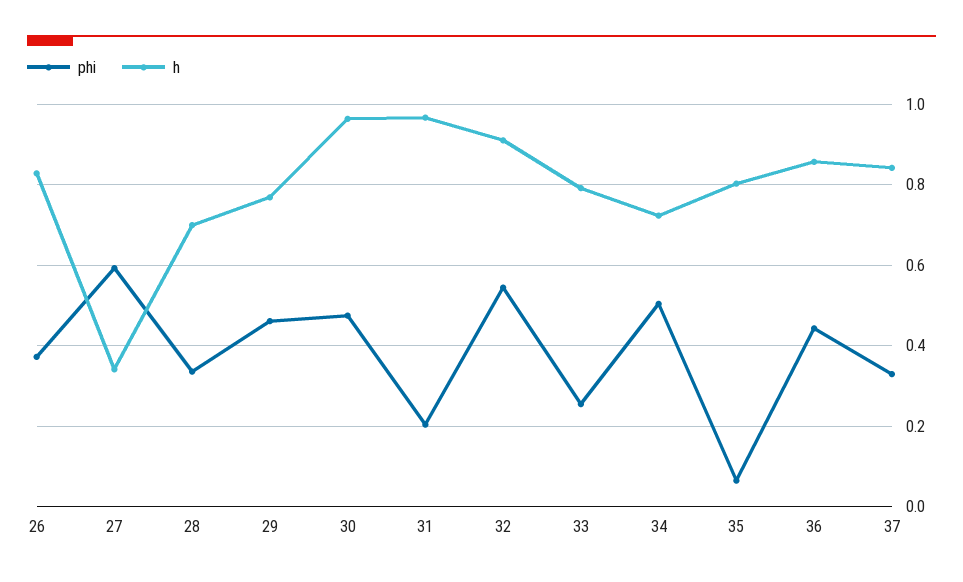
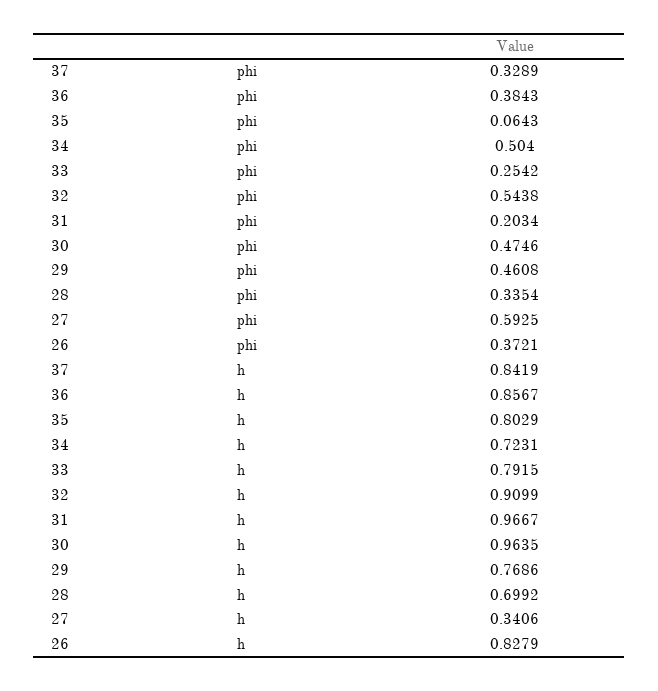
  {
    "phi": {
      "26": 0.3721,
      "27": 0.5925,
      "28": 0.3354,
      "29": 0.4608,
      "30": 0.4746,
      "31": 0.2034,
      "32": 0.5438,
      "33": 0.2542,
      "34": 0.504,
      "35": 0.0643,
-     "36": 0.44,
+     "36": 0.3843,
      "37": 0.3289
    },
    "h": {
      "26": 0.8279,
      "27": 0.3406,
      "28": 0.6992,
      "29": 0.7686,
      "30": 0.9635,
      "31": 0.9667,
      "32": 0.9099,
      "33": 0.7915,
      "34": 0.7231,
      "35": 0.8029,
      "36": 0.8567,
      "37": 0.8419
    }
  }

